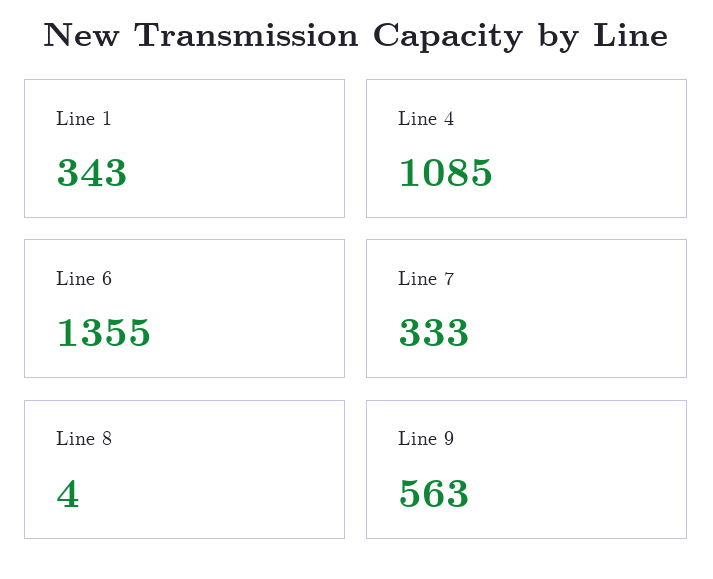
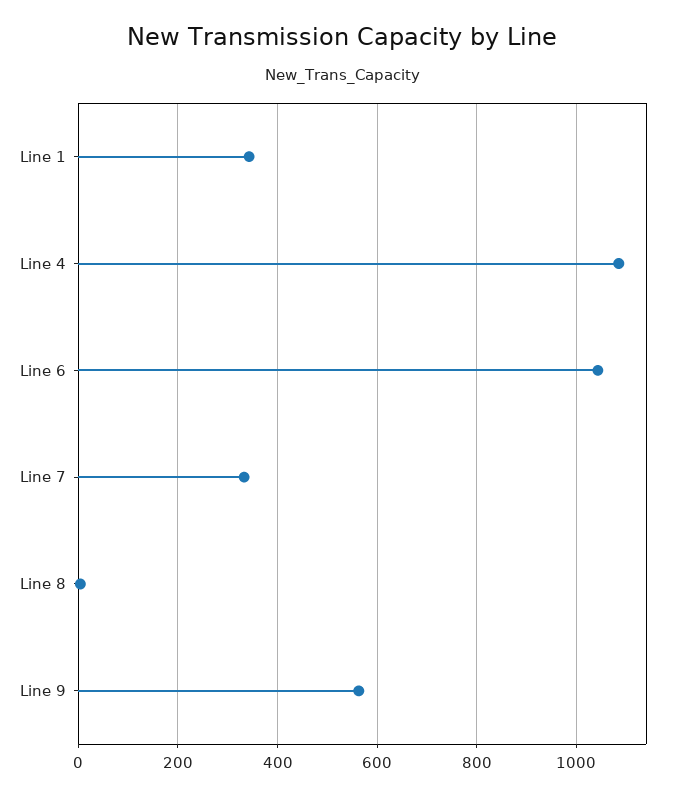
  {
    "Line 1": 343,
    "Line 4": 1085,
-   "Line 6": 1355,
+   "Line 6": 1040,
    "Line 7": 333,
    "Line 8": 4,
    "Line 9": 563
  }

